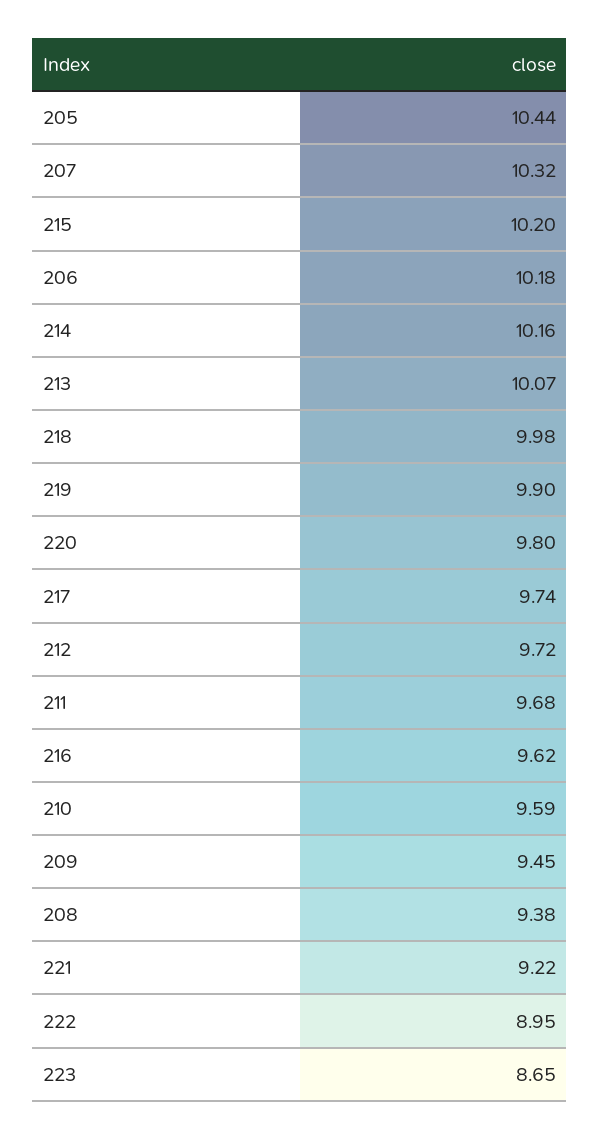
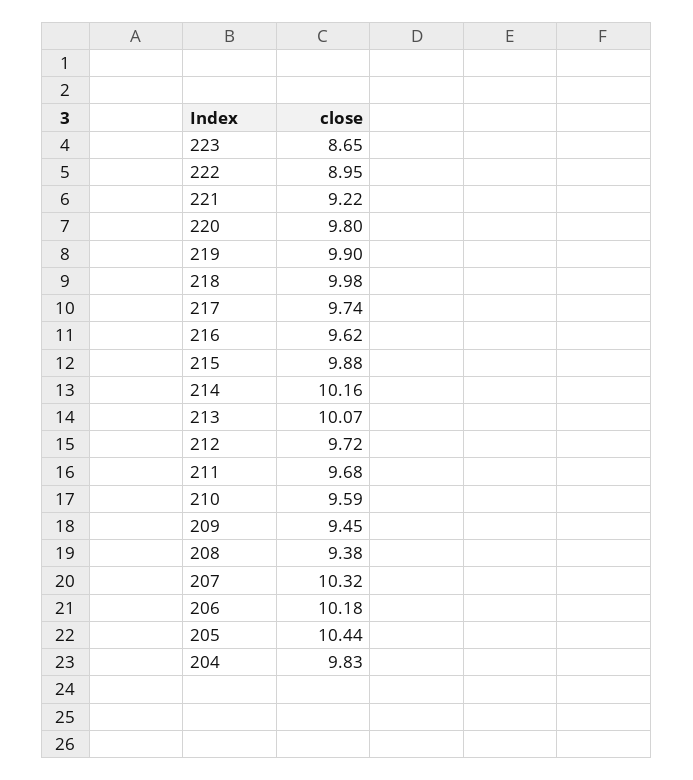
  {
    "205": 10.44,
    "207": 10.32,
-   "215": 10.2,
+   "215": 9.88,
    "206": 10.18,
    "214": 10.16,
    "213": 10.07,
    "218": 9.98,
    "219": 9.9,
    "220": 9.8,
    "217": 9.74,
    "212": 9.72,
    "211": 9.68,
    "216": 9.62,
    "210": 9.59,
    "209": 9.45,
    "208": 9.38,
    "221": 9.22,
    "222": 8.95,
-   "223": 8.65
+   "223": 8.65,
+   "204": 9.83
  }

